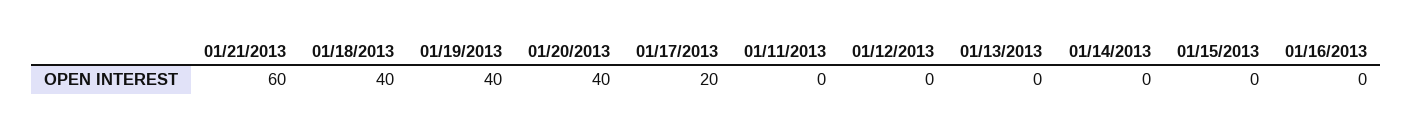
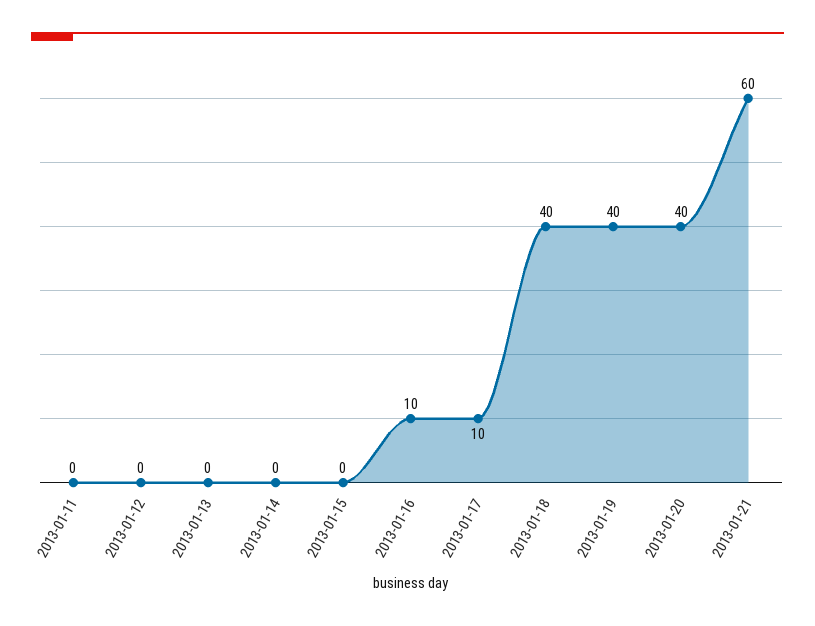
  {
    "01/21/2013": 60,
    "01/18/2013": 40,
    "01/19/2013": 40,
    "01/20/2013": 40,
-   "01/17/2013": 20,
+   "01/17/2013": 10,
    "01/11/2013": 0,
    "01/12/2013": 0,
    "01/13/2013": 0,
    "01/14/2013": 0,
    "01/15/2013": 0,
-   "01/16/2013": 0
+   "01/16/2013": 10
  }

